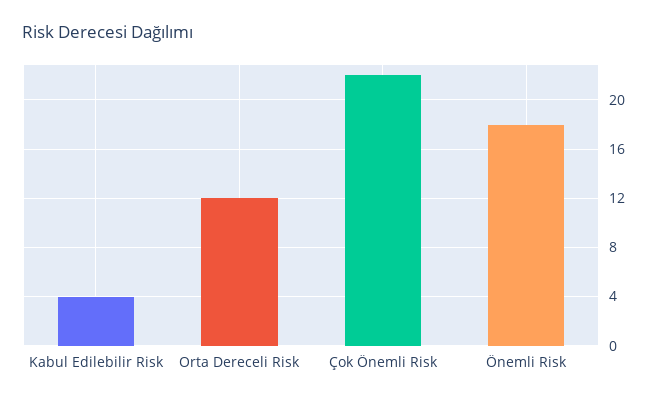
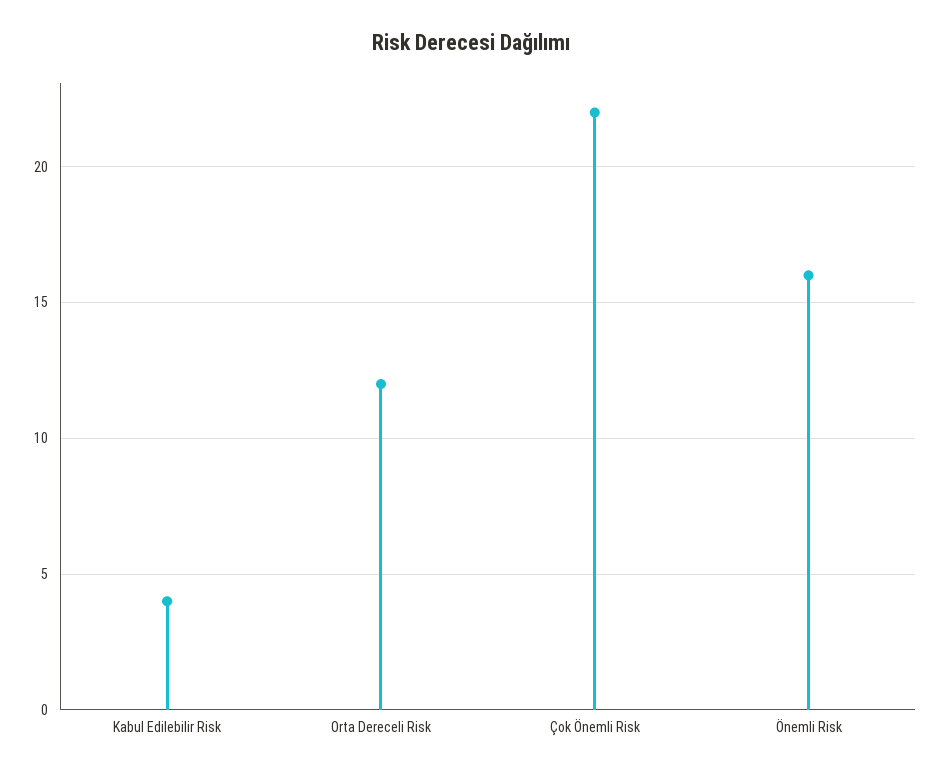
  {
    "Kabul Edilebilir Risk": 4,
    "Orta Dereceli Risk": 12,
    "Çok Önemli Risk": 22,
-   "Önemli Risk": 18
+   "Önemli Risk": 16
  }

